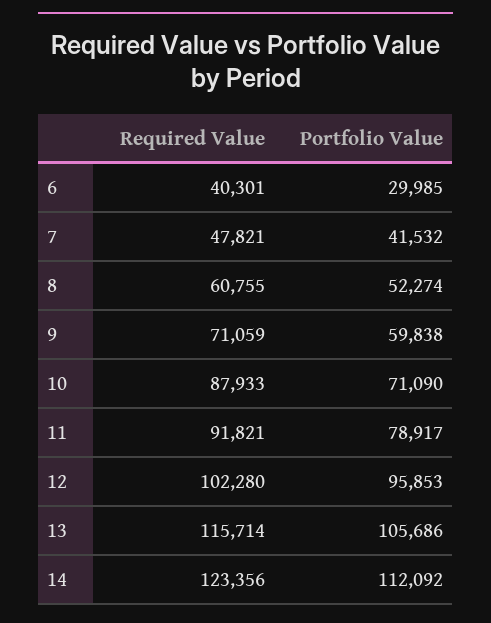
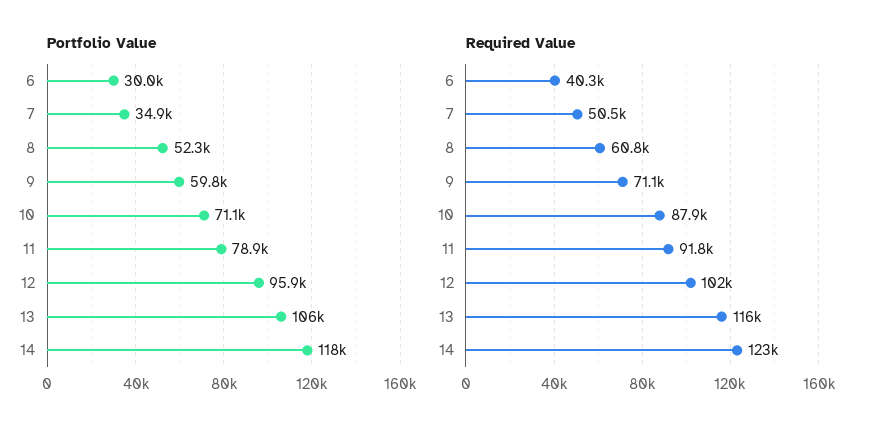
  {
    "Required Value": {
      "6": 40301,
-     "7": 47821,
+     "7": 50500,
      "8": 60755,
      "9": 71059,
      "10": 87933,
      "11": 91821,
      "12": 102280,
      "13": 115714,
      "14": 123356
    },
    "Portfolio Value": {
      "6": 29985,
-     "7": 41532,
+     "7": 34900,
      "8": 52274,
      "9": 59838,
      "10": 71090,
      "11": 78917,
      "12": 95853,
      "13": 105686,
-     "14": 112092
+     "14": 118000
    }
  }

